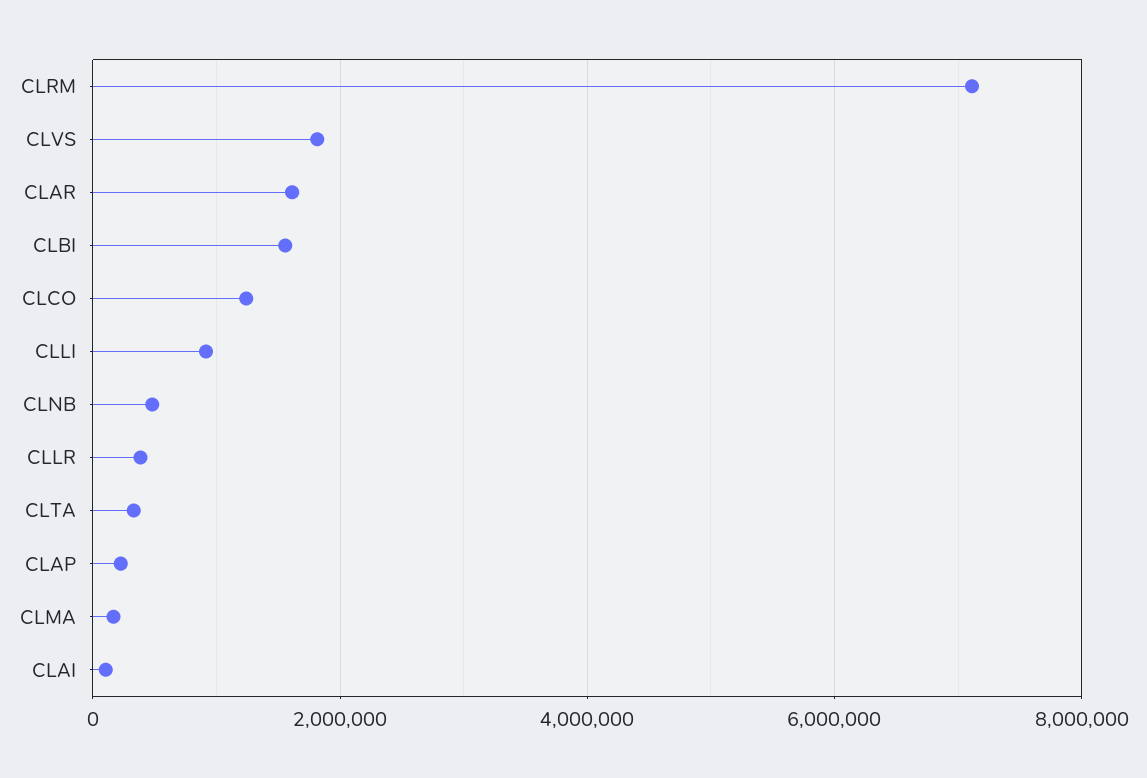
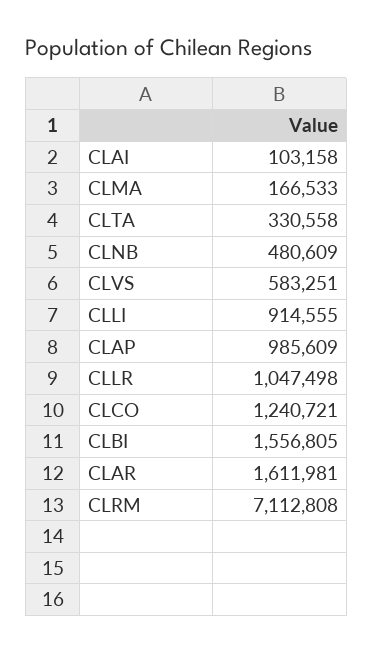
  {
    "CLRM": 7112808,
-   "CLVS": 1800000,
+   "CLVS": 583251,
    "CLAR": 1611981,
    "CLBI": 1556805,
    "CLCO": 1240721,
    "CLLI": 914555,
    "CLNB": 480609,
-   "CLLR": 400000,
+   "CLLR": 1047498,
    "CLTA": 330558,
-   "CLAP": 200000,
+   "CLAP": 985609,
    "CLMA": 166533,
    "CLAI": 103158
  }

